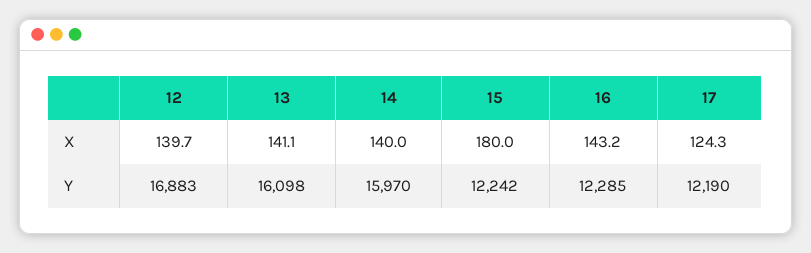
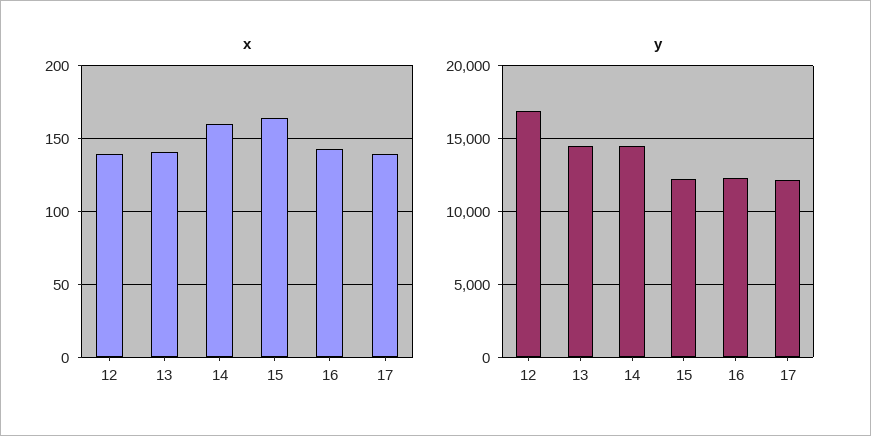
  {
    "X": {
      "12": 139.7,
      "13": 141.1,
-     "14": 140,
+     "14": 160,
-     "15": 180,
+     "15": 165,
      "16": 143.2,
-     "17": 124.3
+     "17": 140
    },
    "Y": {
      "12": 16883,
-     "13": 16098,
+     "13": 14500,
-     "14": 15970,
+     "14": 14500,
      "15": 12242,
      "16": 12285,
      "17": 12190
    }
  }

